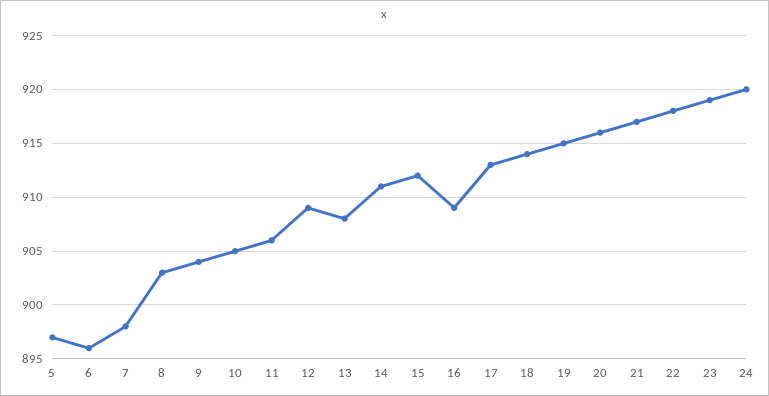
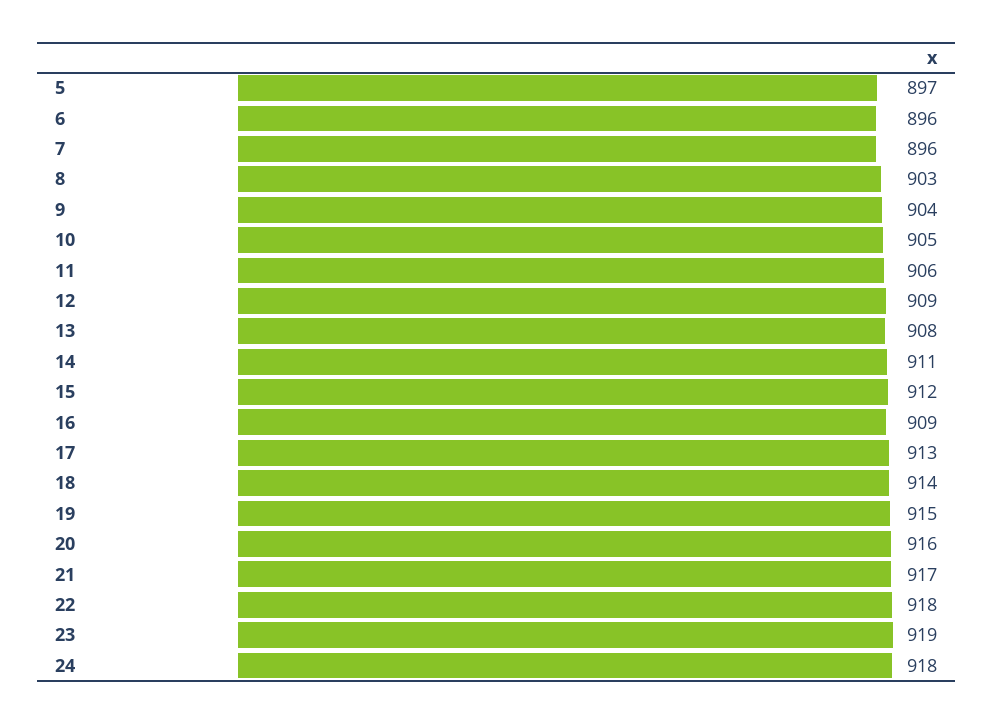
  {
    "5": 897,
    "6": 896,
-   "7": 898,
+   "7": 896,
    "8": 903,
    "9": 904,
    "10": 905,
    "11": 906,
    "12": 909,
    "13": 908,
    "14": 911,
    "15": 912,
    "16": 909,
    "17": 913,
    "18": 914,
    "19": 915,
    "20": 916,
    "21": 917,
    "22": 918,
    "23": 919,
-   "24": 920
+   "24": 918
  }

